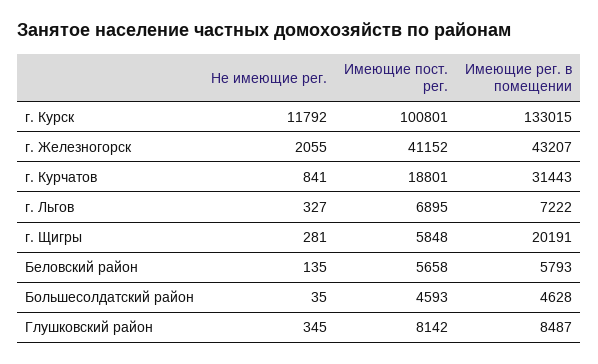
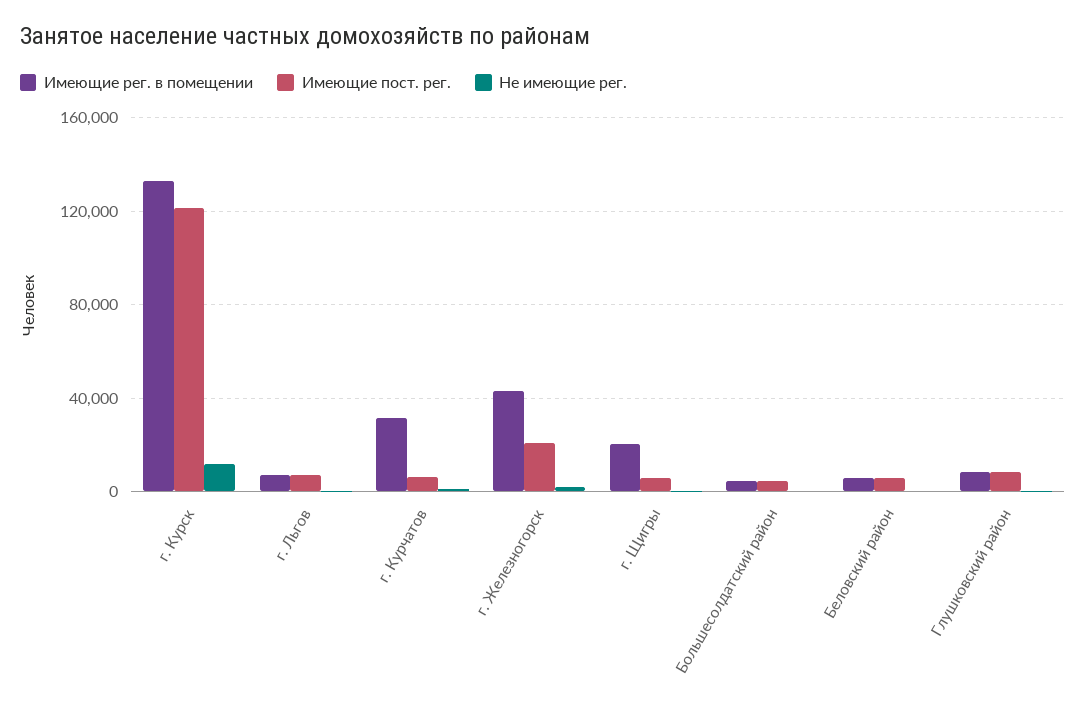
  {
    "Не имеющие рег.": {
      "г. Курск": 11792,
      "г. Железногорск": 2055,
      "г. Курчатов": 841,
      "г. Льгов": 327,
      "г. Щигры": 281,
      "Беловский район": 135,
      "Большесолдатский район": 35,
      "Глушковский район": 345
    },
    "Имеющие пост. рег.": {
-     "г. Курск": 100801,
+     "г. Курск": 120000,
-     "г. Железногорск": 41152,
+     "г. Железногорск": 20000,
-     "г. Курчатов": 18801,
+     "г. Курчатов": 5000,
      "г. Льгов": 6895,
      "г. Щигры": 5848,
      "Беловский район": 5658,
      "Большесолдатский район": 4593,
      "Глушковский район": 8142
    },
    "Имеющие рег. в помещении": {
      "г. Курск": 133015,
      "г. Железногорск": 43207,
      "г. Курчатов": 31443,
      "г. Льгов": 7222,
      "г. Щигры": 20191,
      "Беловский район": 5793,
      "Большесолдатский район": 4628,
      "Глушковский район": 8487
    }
  }

